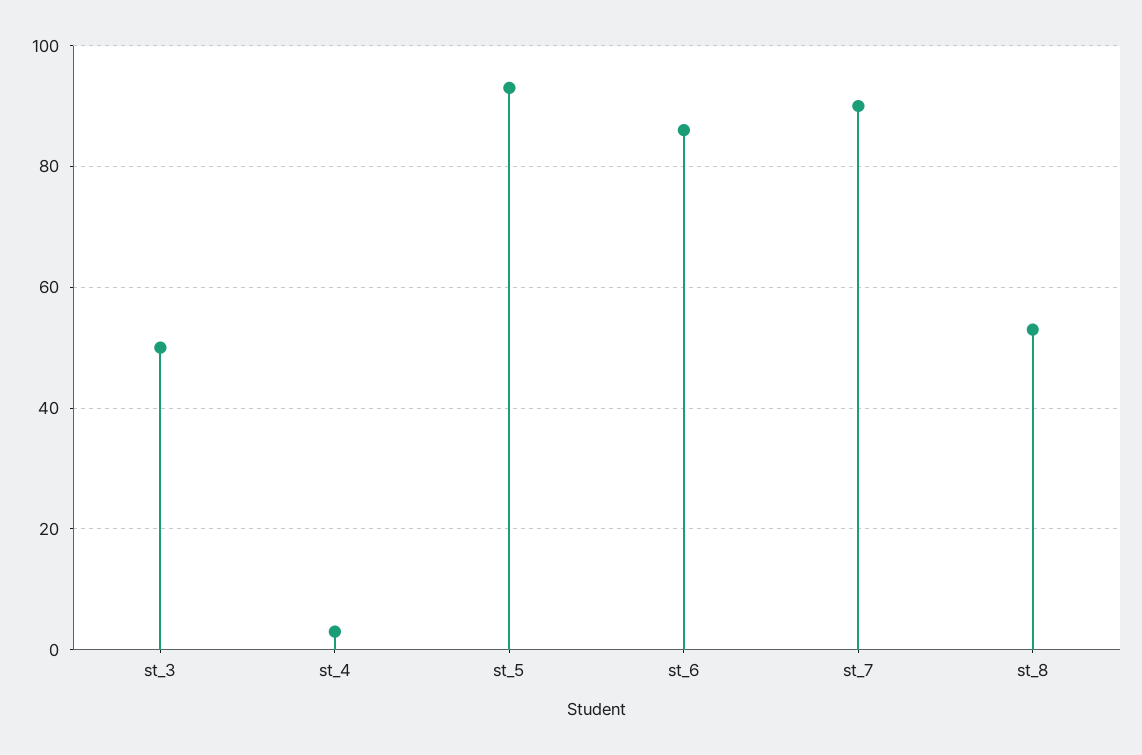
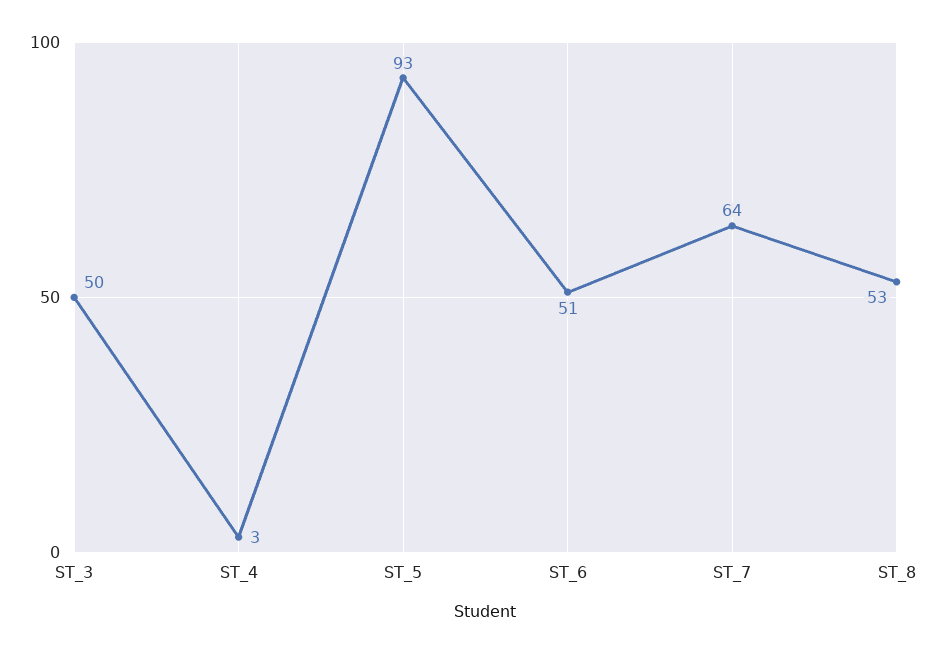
  {
    "st_3": 50,
    "st_4": 3,
    "st_5": 93,
-   "st_6": 85,
+   "st_6": 51,
-   "st_7": 90,
+   "st_7": 64,
    "st_8": 53
  }

